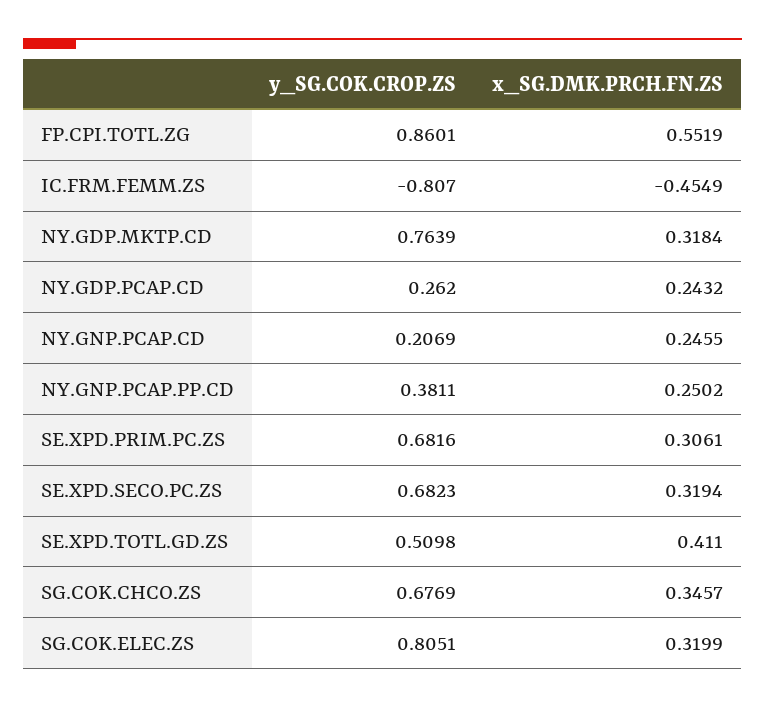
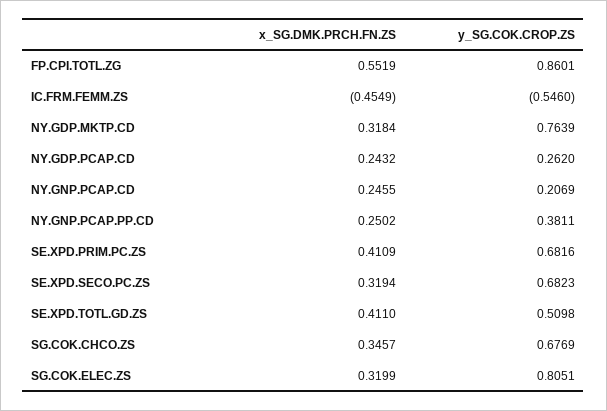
  {
    "y_SG.COK.CROP.ZS": {
      "FP.CPI.TOTL.ZG": 0.8601,
-     "IC.FRM.FEMM.ZS": -0.807,
+     "IC.FRM.FEMM.ZS": -0.546,
      "NY.GDP.MKTP.CD": 0.7639,
      "NY.GDP.PCAP.CD": 0.262,
      "NY.GNP.PCAP.CD": 0.2069,
      "NY.GNP.PCAP.PP.CD": 0.3811,
      "SE.XPD.PRIM.PC.ZS": 0.6816,
      "SE.XPD.SECO.PC.ZS": 0.6823,
      "SE.XPD.TOTL.GD.ZS": 0.5098,
      "SG.COK.CHCO.ZS": 0.6769,
      "SG.COK.ELEC.ZS": 0.8051
    },
    "x_SG.DMK.PRCH.FN.ZS": {
      "FP.CPI.TOTL.ZG": 0.5519,
      "IC.FRM.FEMM.ZS": -0.4549,
      "NY.GDP.MKTP.CD": 0.3184,
      "NY.GDP.PCAP.CD": 0.2432,
      "NY.GNP.PCAP.CD": 0.2455,
      "NY.GNP.PCAP.PP.CD": 0.2502,
-     "SE.XPD.PRIM.PC.ZS": 0.3061,
+     "SE.XPD.PRIM.PC.ZS": 0.4109,
      "SE.XPD.SECO.PC.ZS": 0.3194,
      "SE.XPD.TOTL.GD.ZS": 0.411,
      "SG.COK.CHCO.ZS": 0.3457,
      "SG.COK.ELEC.ZS": 0.3199
    }
  }

